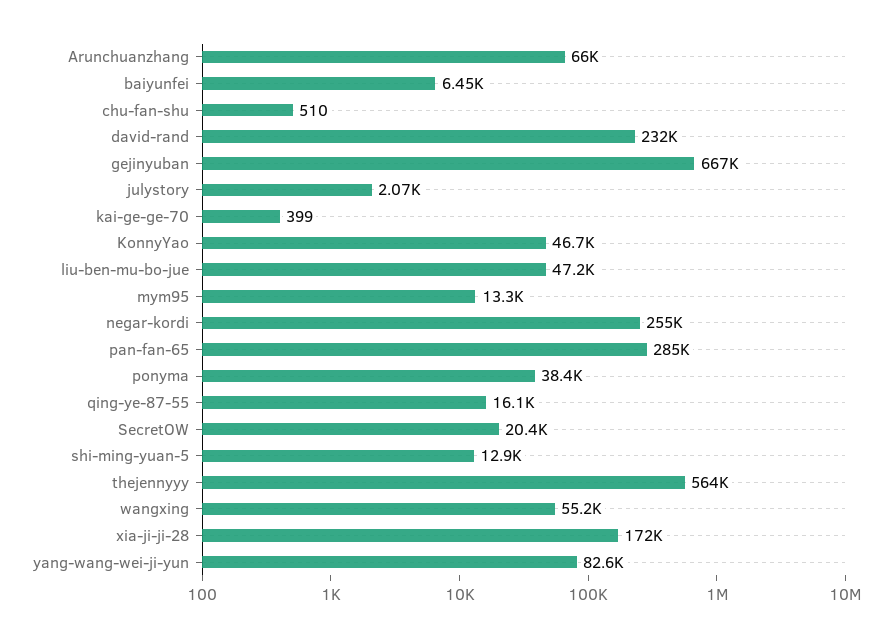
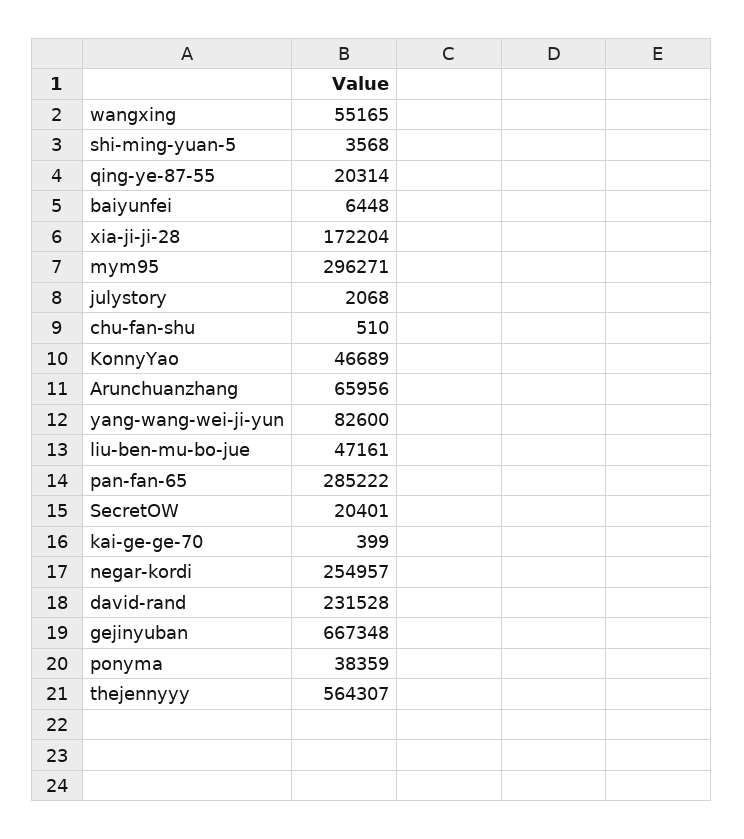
  {
    "Arunchuanzhang": 65956,
    "baiyunfei": 6448,
    "chu-fan-shu": 510,
    "david-rand": 231528,
    "gejinyuban": 667348,
    "julystory": 2068,
    "kai-ge-ge-70": 399,
    "KonnyYao": 46689,
    "liu-ben-mu-bo-jue": 47161,
-   "mym95": 13300,
+   "mym95": 296271,
    "negar-kordi": 254957,
    "pan-fan-65": 285222,
    "ponyma": 38359,
-   "qing-ye-87-55": 16100,
+   "qing-ye-87-55": 20314,
    "SecretOW": 20401,
-   "shi-ming-yuan-5": 12900,
+   "shi-ming-yuan-5": 3568,
    "thejennyyy": 564307,
    "wangxing": 55165,
    "xia-ji-ji-28": 172204,
    "yang-wang-wei-ji-yun": 82600
  }

